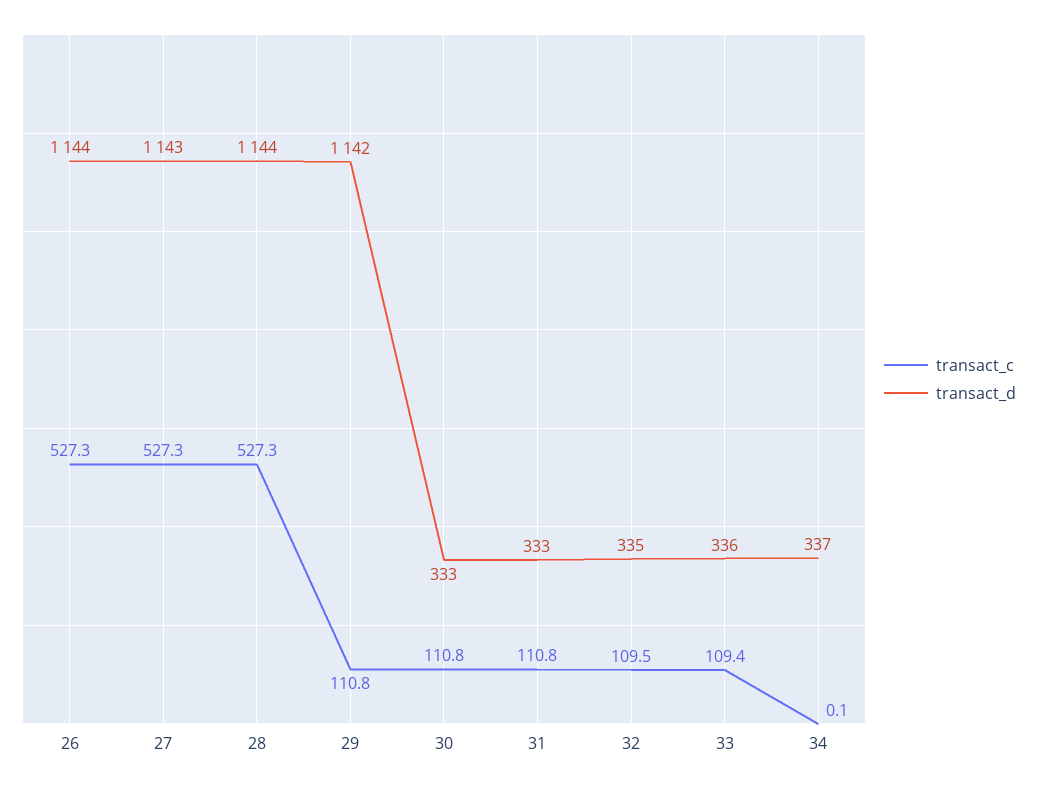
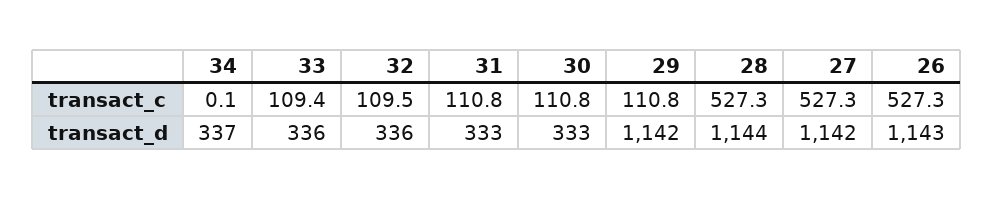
  {
    "transact_c": {
      "26": 527.3,
      "27": 527.3,
      "28": 527.3,
      "29": 110.8,
      "30": 110.8,
      "31": 110.8,
      "32": 109.5,
      "33": 109.4,
      "34": 0.1
    },
    "transact_d": {
-     "26": 1144,
+     "26": 1143,
-     "27": 1143,
+     "27": 1142,
      "28": 1144,
      "29": 1142,
      "30": 333,
      "31": 333,
-     "32": 335,
+     "32": 336,
      "33": 336,
      "34": 337
    }
  }

